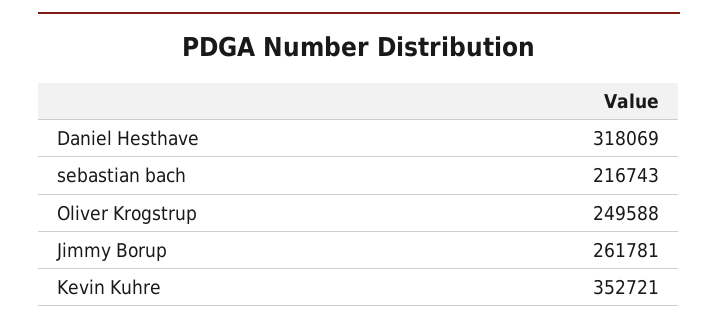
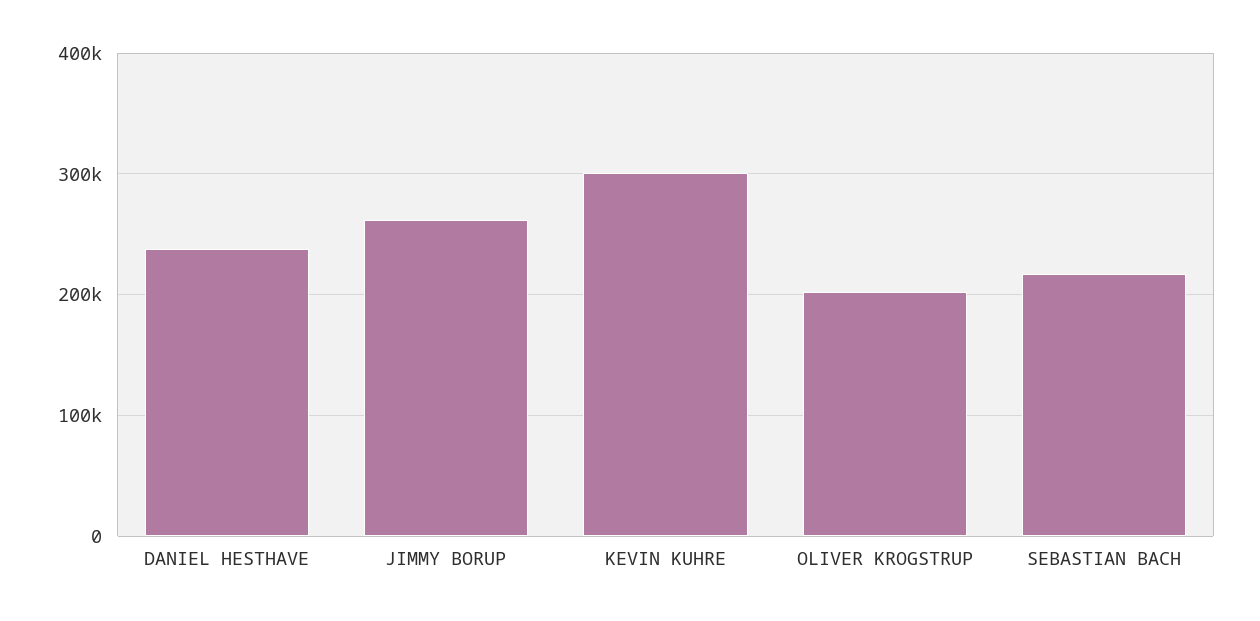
  {
-   "Daniel Hesthave": 318069,
+   "Daniel Hesthave": 240000,
    "sebastian bach": 216743,
-   "Oliver Krogstrup": 249588,
+   "Oliver Krogstrup": 200000,
    "Jimmy Borup": 261781,
-   "Kevin Kuhre": 352721
+   "Kevin Kuhre": 300000
  }

